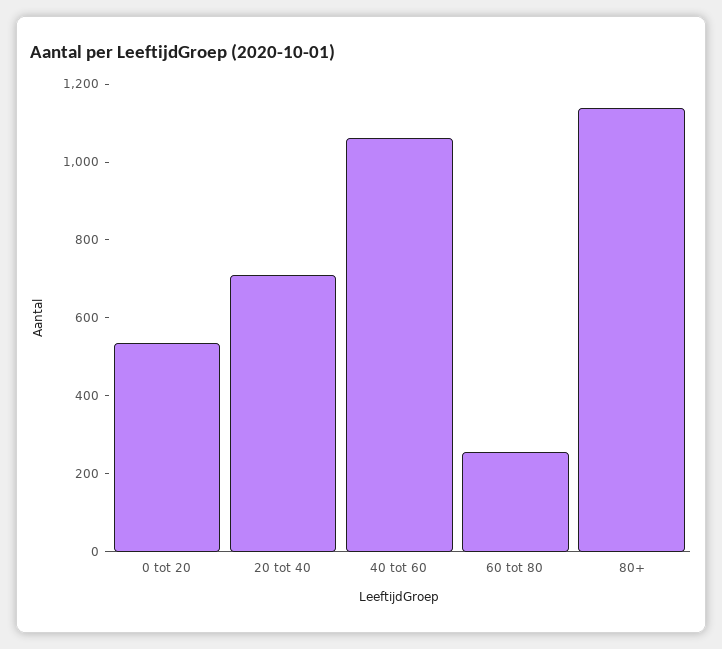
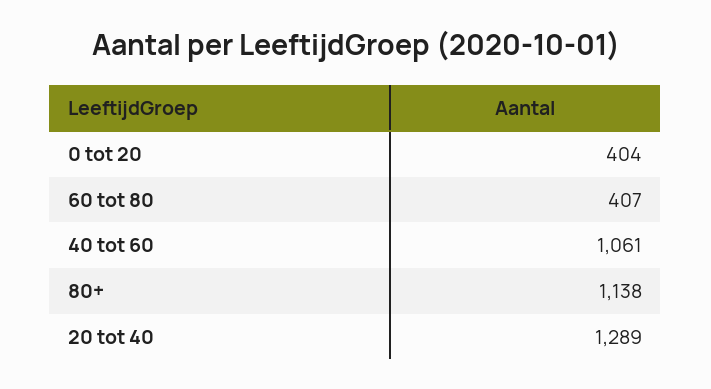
  {
-   "0 tot 20": 550,
+   "0 tot 20": 404,
-   "20 tot 40": 700,
+   "20 tot 40": 1289,
    "40 tot 60": 1061,
-   "60 tot 80": 250,
+   "60 tot 80": 407,
    "80+": 1138
  }

